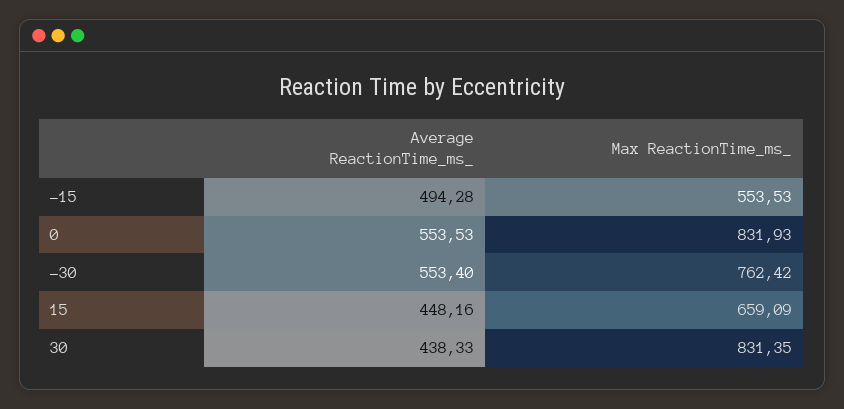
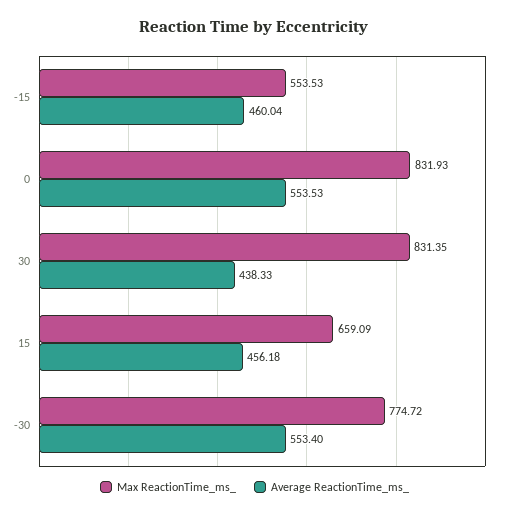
  {
    "Average ReactionTime_ms_": {
-     "-15": 494.28,
+     "-15": 460.04,
      "0": 553.53,
      "-30": 553.4,
-     "15": 448.16,
+     "15": 456.18,
      "30": 438.33
    },
    "Max ReactionTime_ms_": {
      "-15": 553.53,
      "0": 831.93,
-     "-30": 762.42,
+     "-30": 774.72,
      "15": 659.09,
      "30": 831.35
    }
  }

